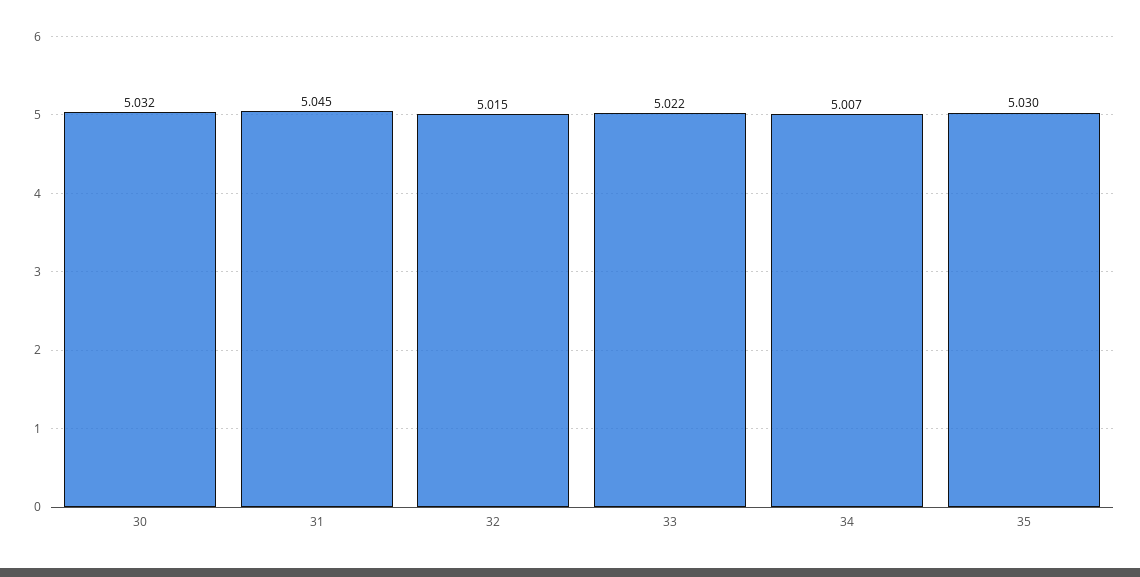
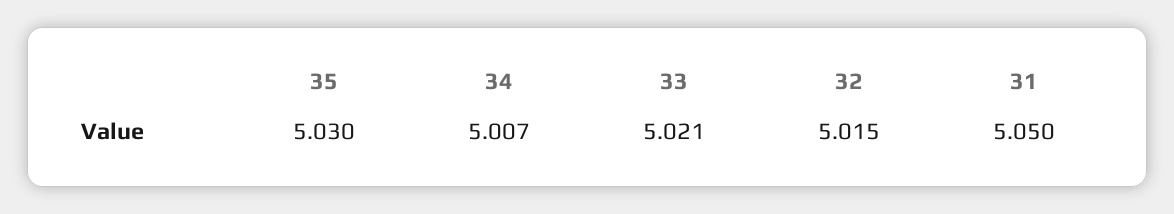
  {
-   "30": 5.032,
-   "31": 5.045,
+   "31": 5.05,
    "32": 5.015,
-   "33": 5.022,
+   "33": 5.021,
    "34": 5.007,
    "35": 5.03
  }

